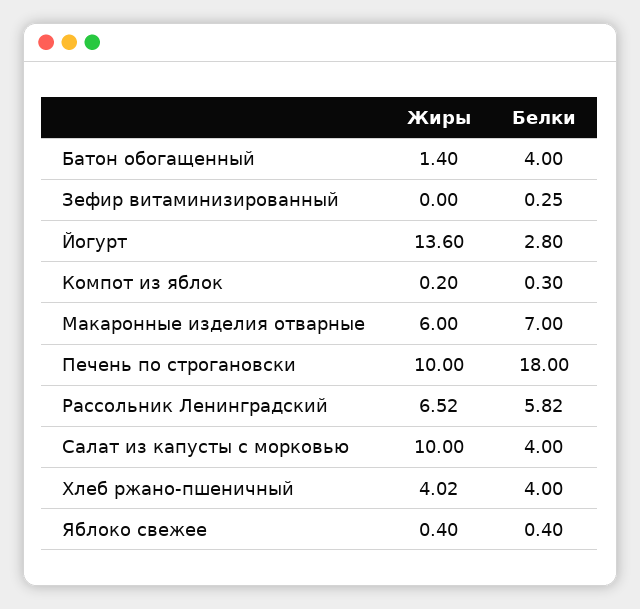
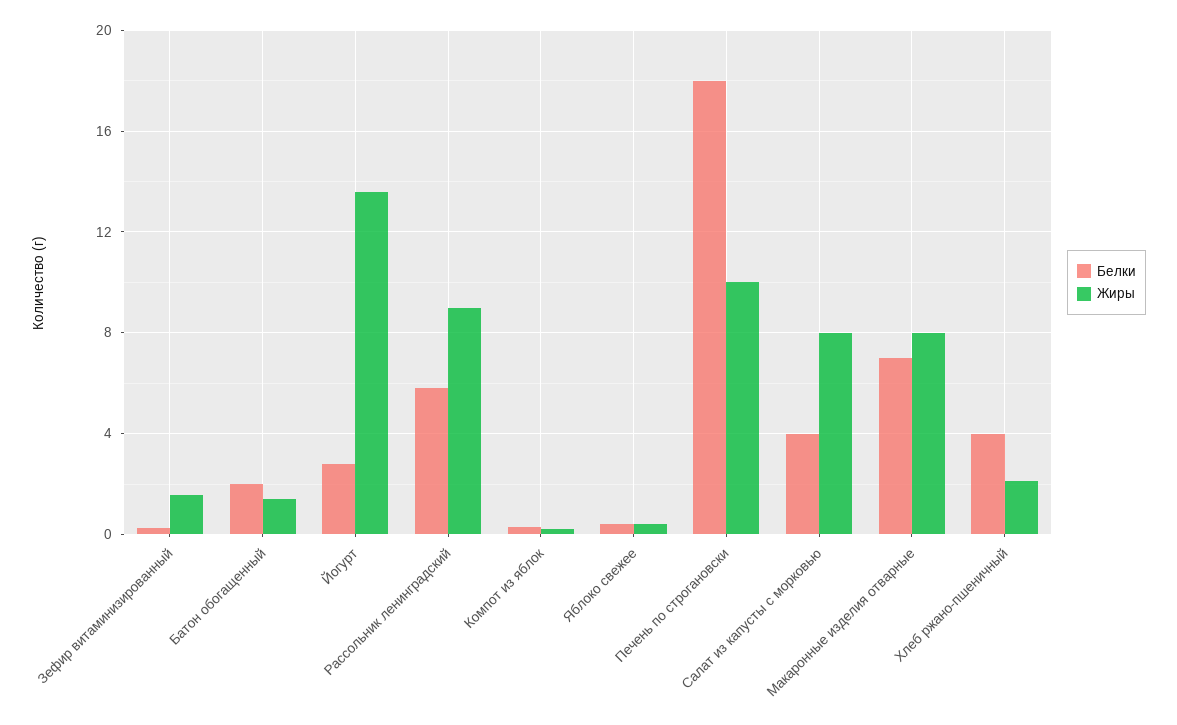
  {
    "Жиры": {
      "Батон обогащенный": 1.4,
-     "Зефир витаминизированный": 0,
+     "Зефир витаминизированный": 1.5,
      "Йогурт": 13.6,
      "Компот из яблок": 0.2,
-     "Макаронные изделия отварные": 6,
+     "Макаронные изделия отварные": 8,
      "Печень по строгановски": 10,
-     "Рассольник Ленинградский": 6.52,
+     "Рассольник Ленинградский": 9,
-     "Салат из капусты с морковью": 10,
+     "Салат из капусты с морковью": 8,
-     "Хлеб ржано-пшеничный": 4.02,
+     "Хлеб ржано-пшеничный": 2,
      "Яблоко свежее": 0.4
    },
    "Белки": {
-     "Батон обогащенный": 4,
+     "Батон обогащенный": 2,
      "Зефир витаминизированный": 0.25,
      "Йогурт": 2.8,
      "Компот из яблок": 0.3,
      "Макаронные изделия отварные": 7,
      "Печень по строгановски": 18,
      "Рассольник Ленинградский": 5.82,
      "Салат из капусты с морковью": 4,
      "Хлеб ржано-пшеничный": 4,
      "Яблоко свежее": 0.4
    }
  }

